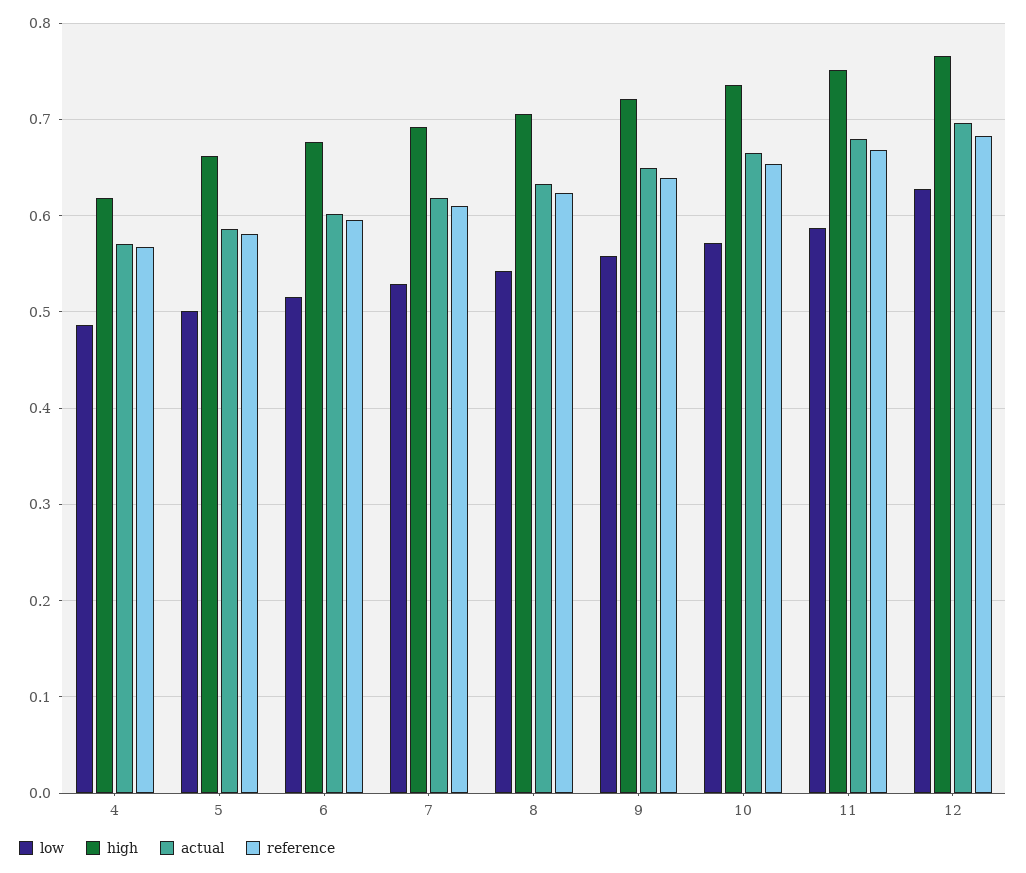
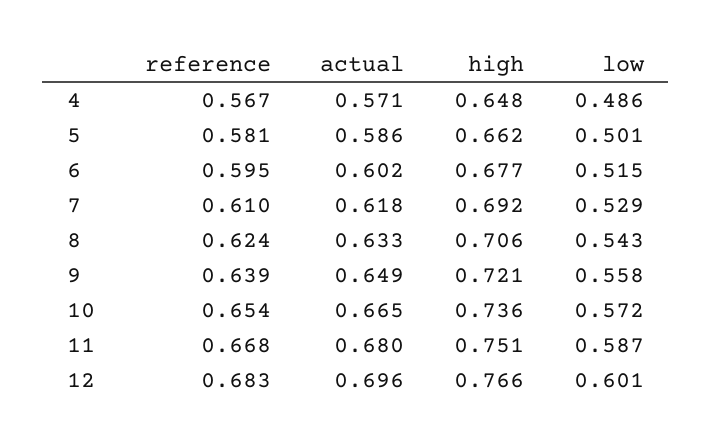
  {
    "low": {
      "4": 0.486,
      "5": 0.501,
      "6": 0.515,
      "7": 0.529,
      "8": 0.543,
      "9": 0.558,
      "10": 0.572,
      "11": 0.587,
-     "12": 0.63
+     "12": 0.601
    },
    "high": {
-     "4": 0.62,
+     "4": 0.648,
      "5": 0.662,
      "6": 0.677,
      "7": 0.692,
      "8": 0.706,
      "9": 0.721,
      "10": 0.736,
      "11": 0.751,
      "12": 0.766
    },
    "actual": {
      "4": 0.571,
      "5": 0.586,
      "6": 0.602,
      "7": 0.618,
      "8": 0.633,
      "9": 0.649,
      "10": 0.665,
      "11": 0.68,
      "12": 0.696
    },
    "reference": {
      "4": 0.567,
      "5": 0.581,
      "6": 0.595,
      "7": 0.61,
      "8": 0.624,
      "9": 0.639,
      "10": 0.654,
      "11": 0.668,
      "12": 0.683
    }
  }

